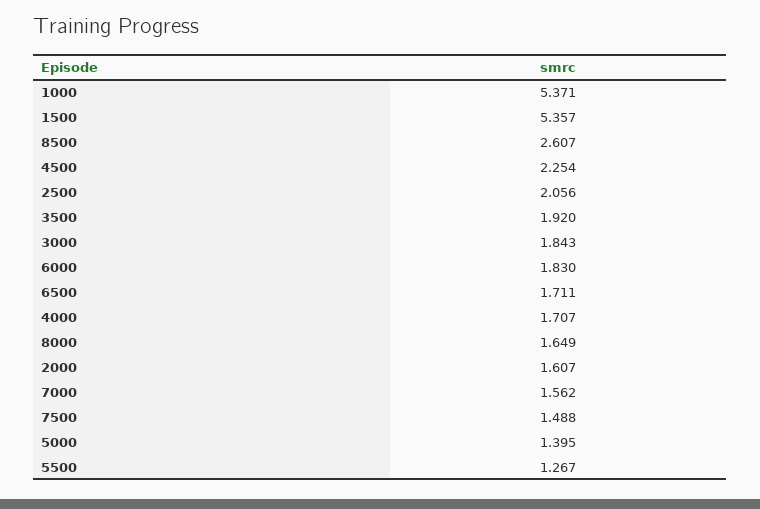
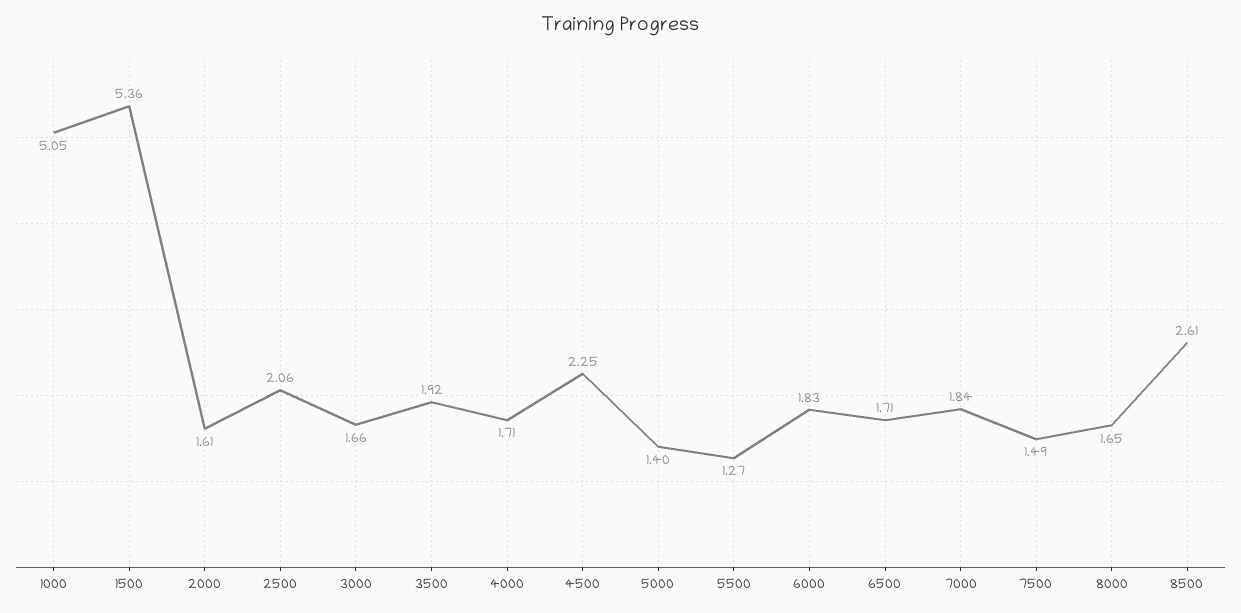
  {
-   "1000": 5.371,
+   "1000": 5.05,
    "1500": 5.357,
    "8500": 2.607,
    "4500": 2.254,
    "2500": 2.056,
    "3500": 1.92,
-   "3000": 1.843,
+   "3000": 1.66,
    "6000": 1.83,
    "6500": 1.711,
    "4000": 1.707,
    "8000": 1.649,
    "2000": 1.607,
-   "7000": 1.562,
+   "7000": 1.84,
    "7500": 1.488,
    "5000": 1.395,
    "5500": 1.267
  }

